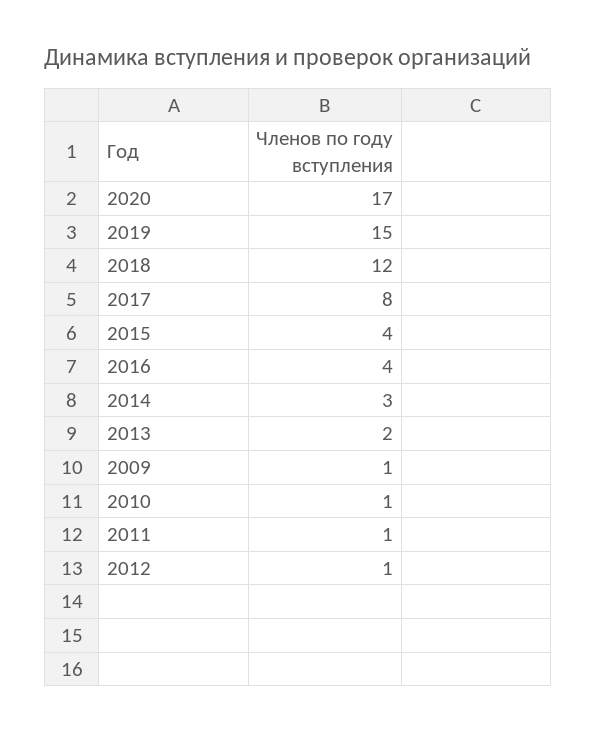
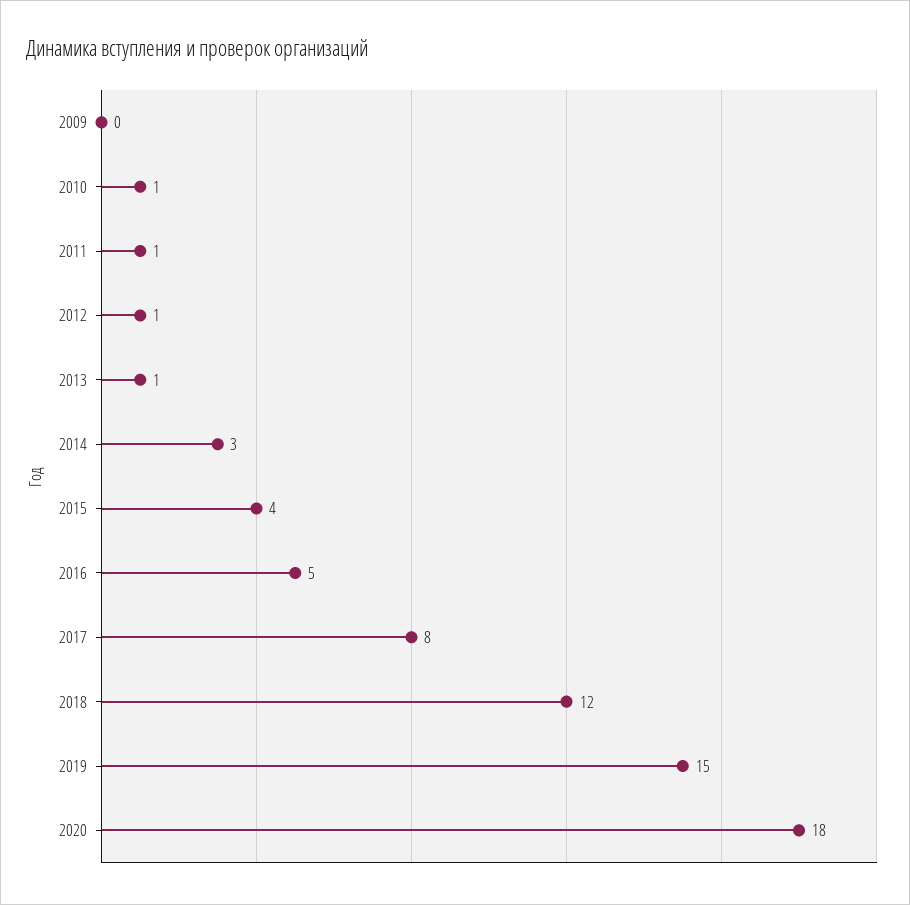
  {
-   "2020": 17,
+   "2020": 18,
    "2019": 15,
    "2018": 12,
    "2017": 8,
    "2015": 4,
-   "2016": 4,
+   "2016": 5,
    "2014": 3,
-   "2013": 2,
+   "2013": 1,
-   "2009": 1,
+   "2009": 0,
    "2010": 1,
    "2011": 1,
    "2012": 1
  }

